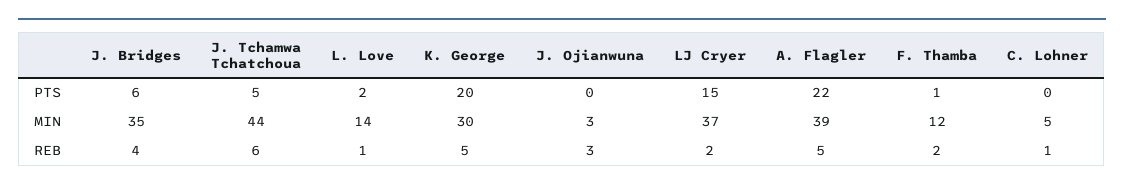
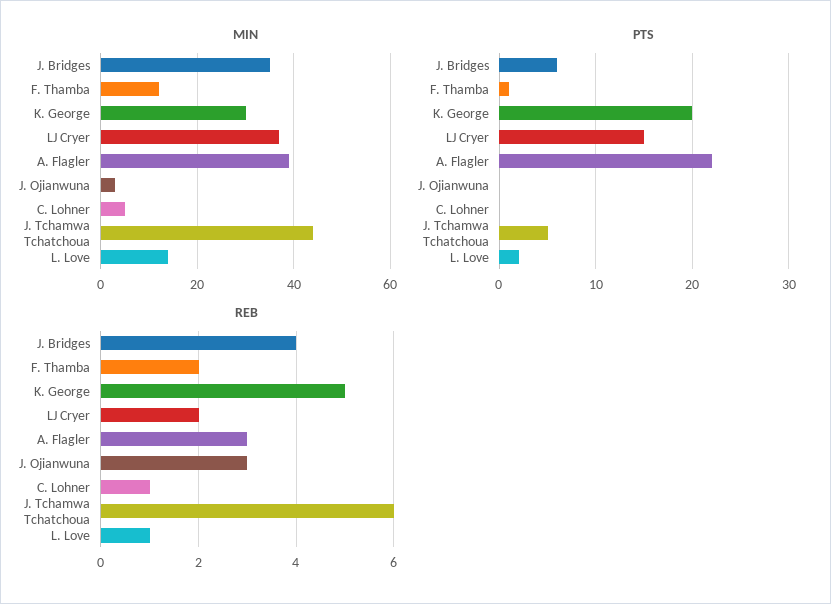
  {
    "PTS": {
      "J. Bridges": 6,
      "J. Tchamwa Tchatchoua": 5,
      "L. Love": 2,
      "K. George": 20,
      "J. Ojianwuna": 0,
      "LJ Cryer": 15,
      "A. Flagler": 22,
      "F. Thamba": 1,
      "C. Lohner": 0
    },
    "MIN": {
      "J. Bridges": 35,
      "J. Tchamwa Tchatchoua": 44,
      "L. Love": 14,
      "K. George": 30,
      "J. Ojianwuna": 3,
      "LJ Cryer": 37,
      "A. Flagler": 39,
      "F. Thamba": 12,
      "C. Lohner": 5
    },
    "REB": {
      "J. Bridges": 4,
      "J. Tchamwa Tchatchoua": 6,
      "L. Love": 1,
      "K. George": 5,
      "J. Ojianwuna": 3,
      "LJ Cryer": 2,
-     "A. Flagler": 5,
+     "A. Flagler": 3,
      "F. Thamba": 2,
      "C. Lohner": 1
    }
  }

